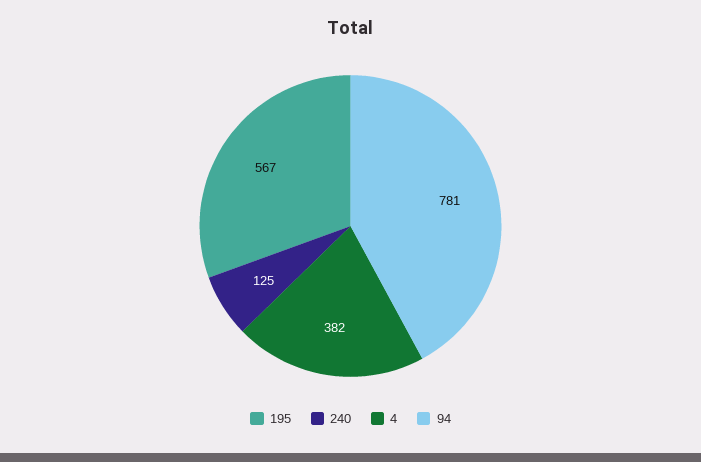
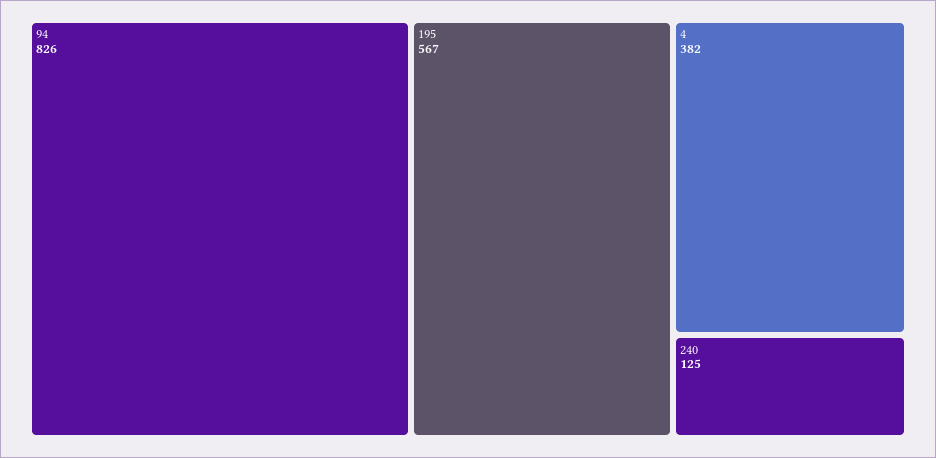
  {
    "195": 567,
    "240": 125,
    "4": 382,
-   "94": 781
+   "94": 826
  }

